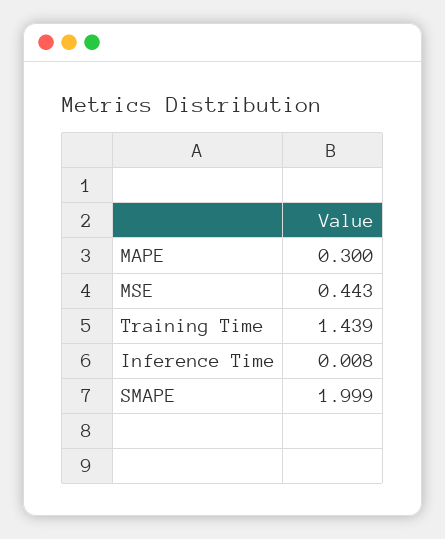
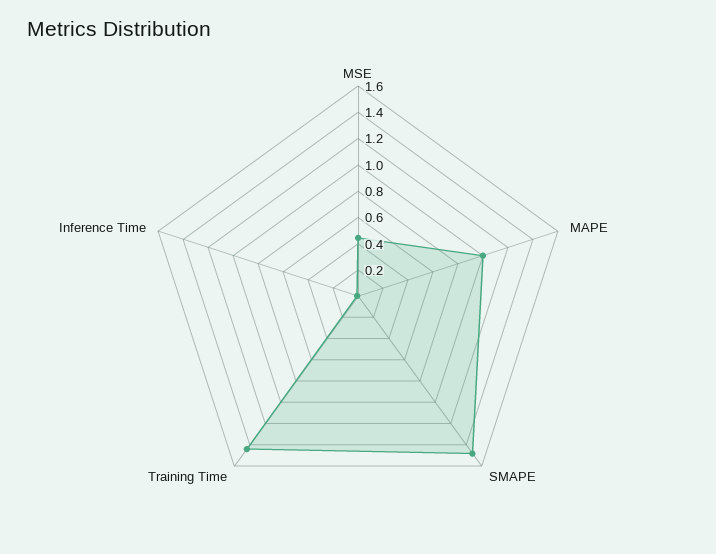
  {
-   "MAPE": 0.3,
+   "MAPE": 1,
    "MSE": 0.443,
    "Training Time": 1.439,
    "Inference Time": 0.008,
-   "SMAPE": 1.999
+   "SMAPE": 1.5
  }

